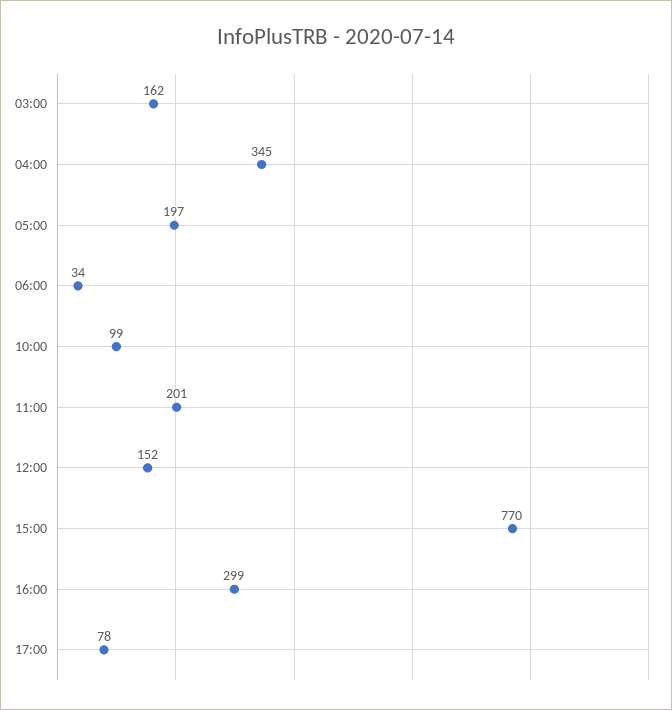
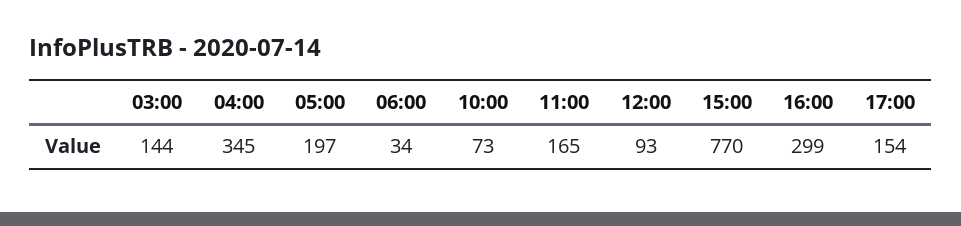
  {
-   "03:00": 162,
+   "03:00": 144,
    "04:00": 345,
    "05:00": 197,
    "06:00": 34,
-   "10:00": 99,
+   "10:00": 73,
-   "11:00": 201,
+   "11:00": 165,
-   "12:00": 152,
+   "12:00": 93,
    "15:00": 770,
    "16:00": 299,
-   "17:00": 78
+   "17:00": 154
  }

